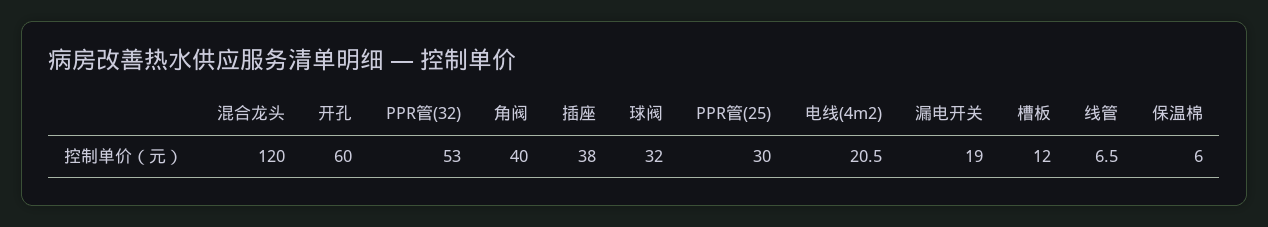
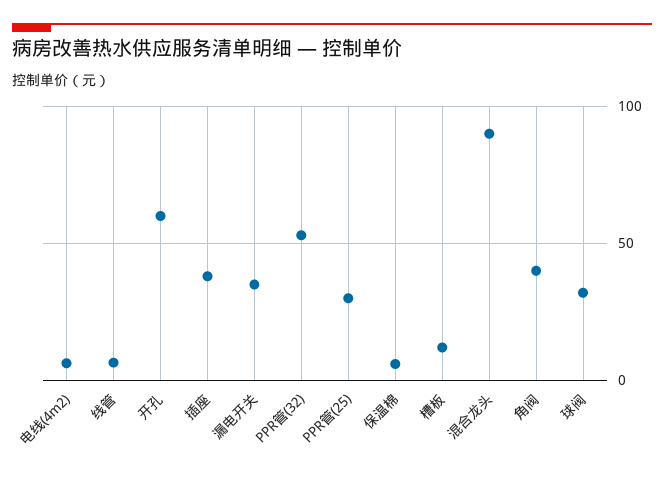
  {
-   "混合龙头": 120,
+   "混合龙头": 90,
    "开孔": 60,
    "PPR管(32)": 53,
    "角阀": 40,
    "插座": 38,
    "球阀": 32,
    "PPR管(25)": 30,
-   "电线(4m2)": 20.5,
+   "电线(4m2)": 5,
-   "漏电开关": 19,
+   "漏电开关": 35,
    "槽板": 12,
    "线管": 6.5,
    "保温棉": 6
  }

